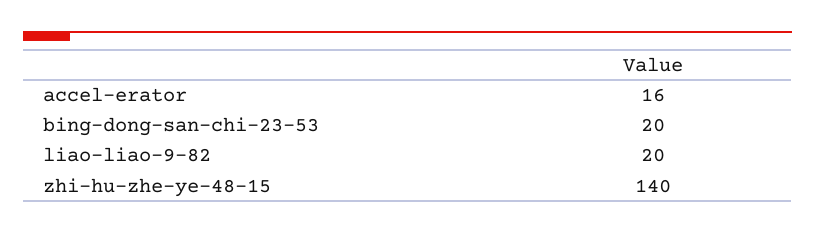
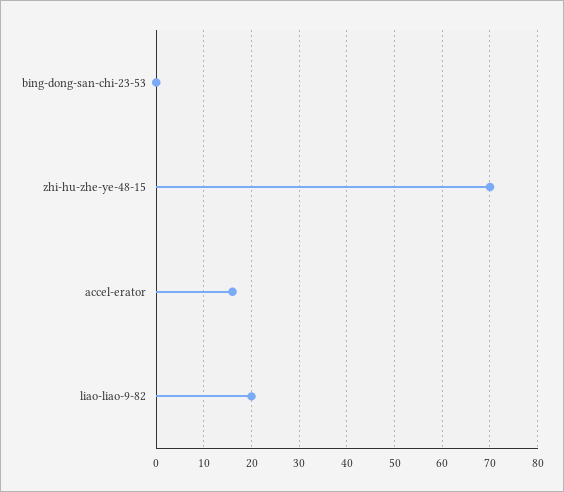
  {
    "accel-erator": 16,
-   "bing-dong-san-chi-23-53": 20,
+   "bing-dong-san-chi-23-53": 0,
    "liao-liao-9-82": 20,
-   "zhi-hu-zhe-ye-48-15": 140
+   "zhi-hu-zhe-ye-48-15": 70
  }

